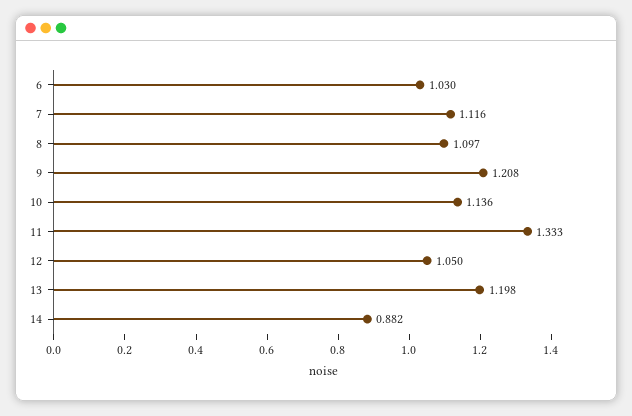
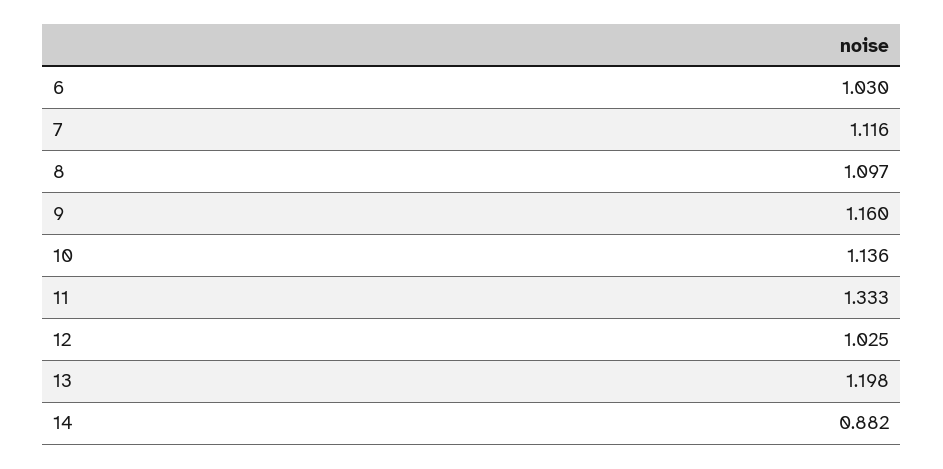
  {
    "6": 1.03,
    "7": 1.116,
    "8": 1.097,
-   "9": 1.208,
+   "9": 1.16,
    "10": 1.136,
    "11": 1.333,
-   "12": 1.05,
+   "12": 1.025,
    "13": 1.198,
    "14": 0.882
  }

